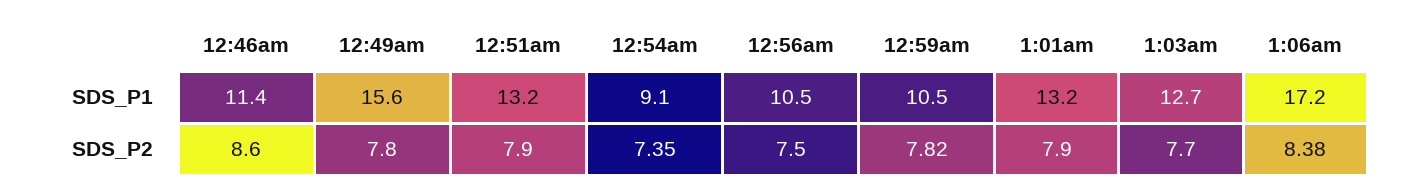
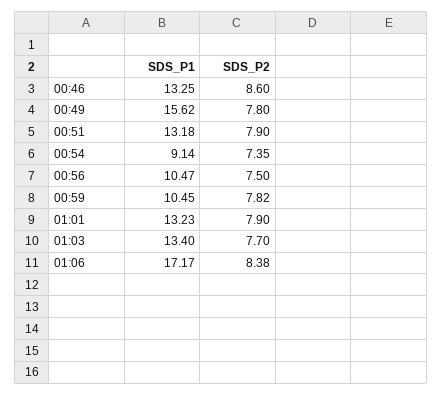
  {
    "12:46am": {
-     "SDS_P1": 11.4,
+     "SDS_P1": 13.25,
      "SDS_P2": 8.6
    },
    "12:49am": {
      "SDS_P1": 15.62,
      "SDS_P2": 7.8
    },
    "12:51am": {
      "SDS_P1": 13.18,
      "SDS_P2": 7.9
    },
    "12:54am": {
      "SDS_P1": 9.14,
      "SDS_P2": 7.35
    },
    "12:56am": {
      "SDS_P1": 10.47,
      "SDS_P2": 7.5
    },
    "12:59am": {
      "SDS_P1": 10.45,
      "SDS_P2": 7.82
    },
    "1:01am": {
      "SDS_P1": 13.23,
      "SDS_P2": 7.9
    },
    "1:03am": {
-     "SDS_P1": 12.7,
+     "SDS_P1": 13.4,
      "SDS_P2": 7.7
    },
    "1:06am": {
      "SDS_P1": 17.17,
      "SDS_P2": 8.38
    }
  }

